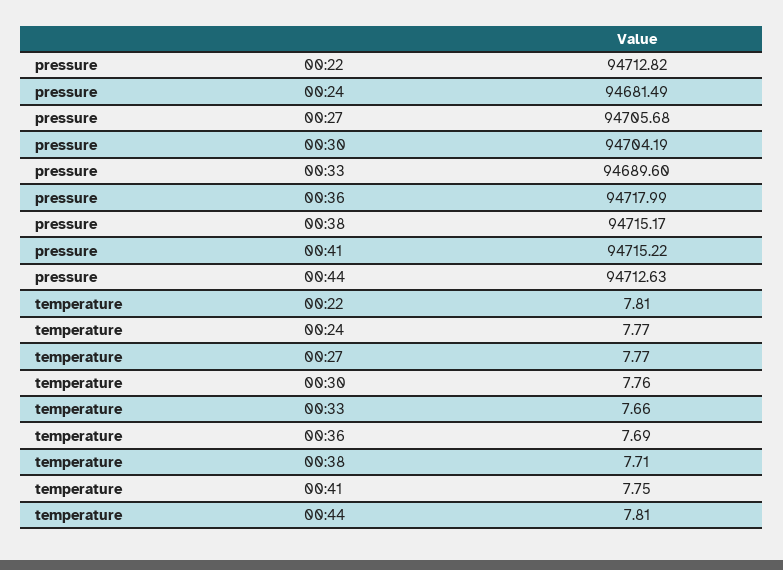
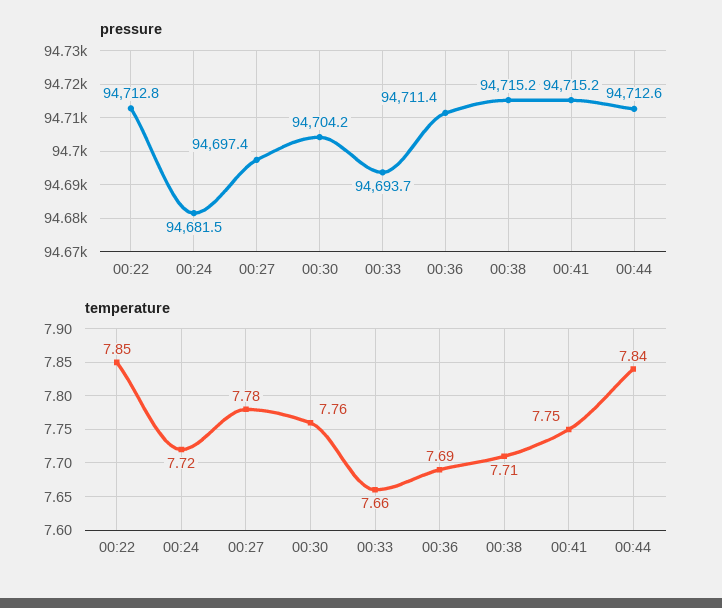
  {
    "pressure": {
      "00:22": 94712.82,
      "00:24": 94681.49,
-     "00:27": 94705.68,
+     "00:27": 94697.4,
      "00:30": 94704.19,
-     "00:33": 94689.6,
+     "00:33": 94693.7,
-     "00:36": 94717.99,
+     "00:36": 94711.4,
      "00:38": 94715.17,
      "00:41": 94715.22,
      "00:44": 94712.63
    },
    "temperature": {
-     "00:22": 7.81,
+     "00:22": 7.85,
-     "00:24": 7.77,
+     "00:24": 7.72,
-     "00:27": 7.77,
+     "00:27": 7.78,
      "00:30": 7.76,
      "00:33": 7.66,
      "00:36": 7.69,
      "00:38": 7.71,
      "00:41": 7.75,
-     "00:44": 7.81
+     "00:44": 7.84
    }
  }

